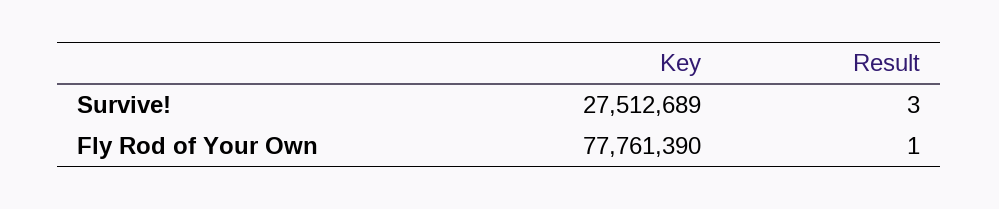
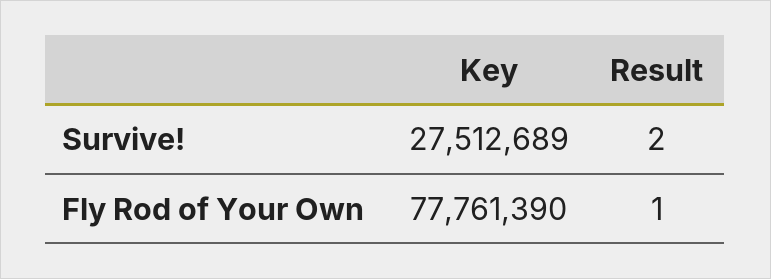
  {
    "Key": {
      "Survive!": 27512689,
      "Fly Rod of Your Own": 77761390
    },
    "Result": {
-     "Survive!": 3,
+     "Survive!": 2,
      "Fly Rod of Your Own": 1
    }
  }

